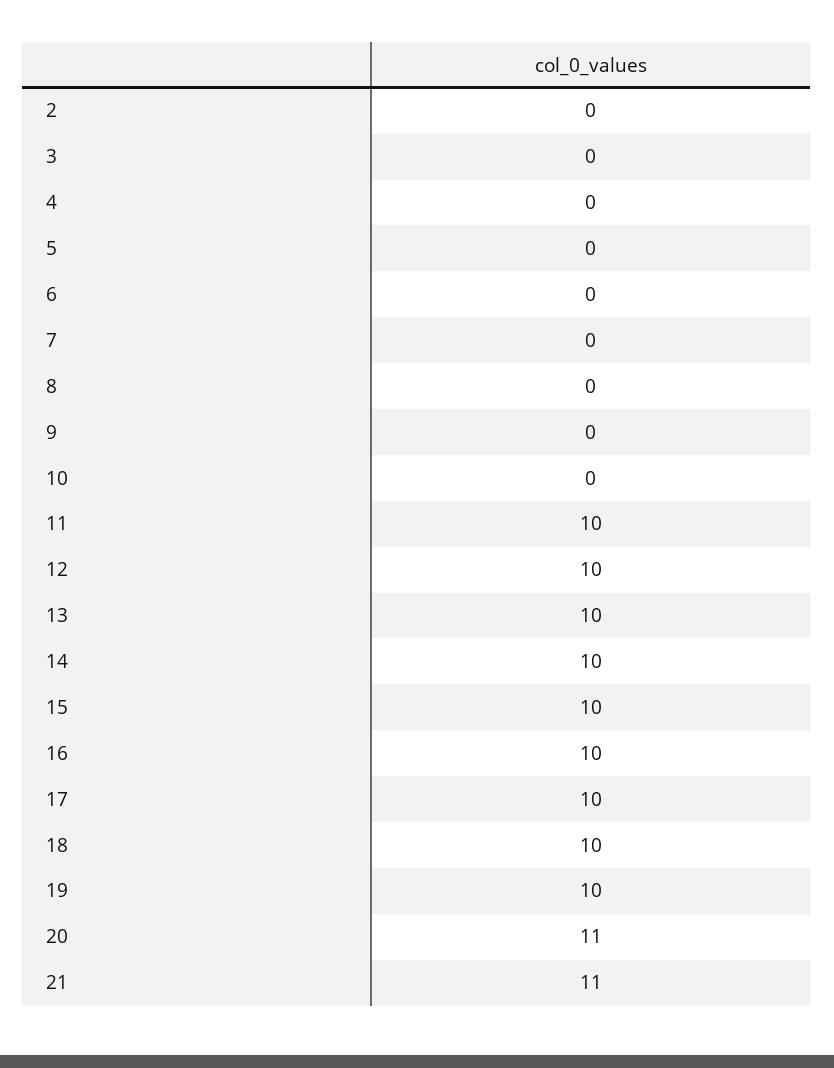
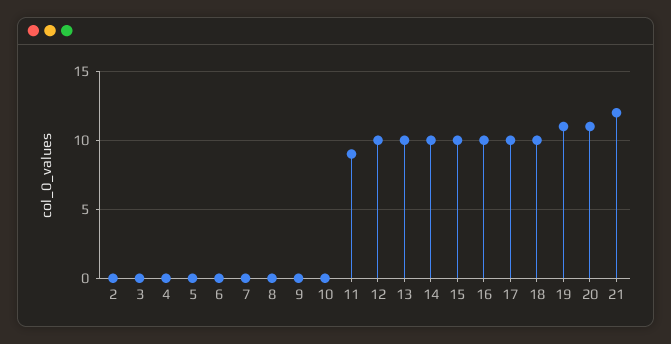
  {
    "2": 0,
    "3": 0,
    "4": 0,
    "5": 0,
    "6": 0,
    "7": 0,
    "8": 0,
    "9": 0,
    "10": 0,
-   "11": 10,
+   "11": 9,
    "12": 10,
    "13": 10,
    "14": 10,
    "15": 10,
    "16": 10,
    "17": 10,
    "18": 10,
-   "19": 10,
+   "19": 11,
    "20": 11,
-   "21": 11
+   "21": 12
  }

